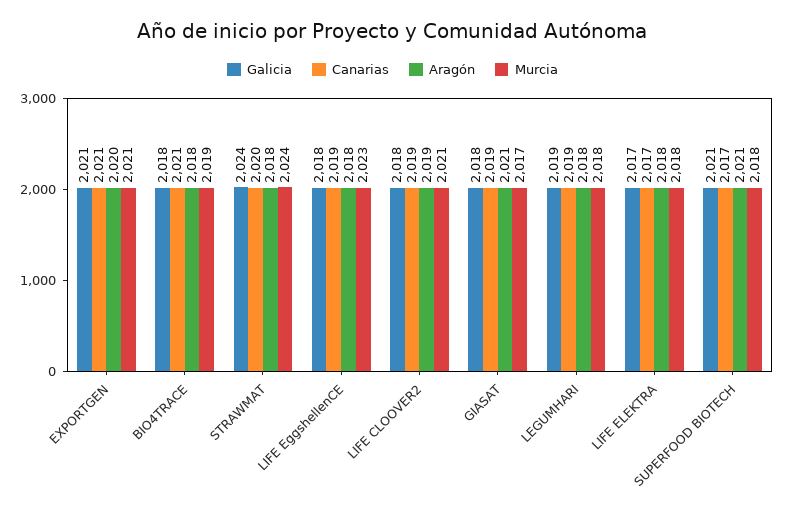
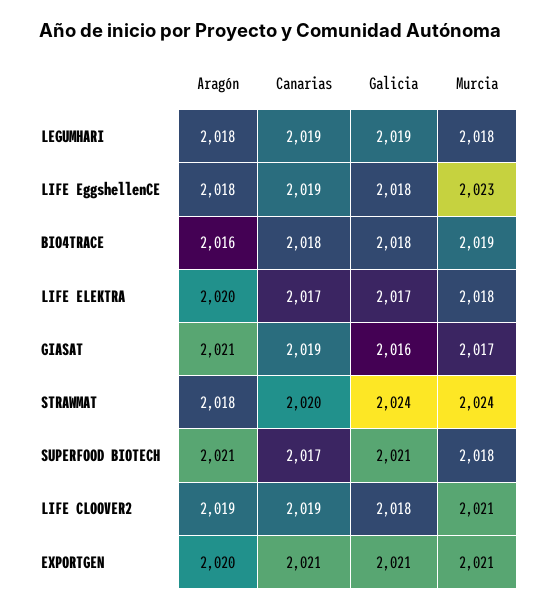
  {
    "Galicia": {
      "EXPORTGEN": 2021,
      "BIO4TRACE": 2018,
      "STRAWMAT": 2024,
      "LIFE EggshellenCE": 2018,
      "LIFE CLOOVER2": 2018,
-     "GIASAT": 2018,
+     "GIASAT": 2016,
      "LEGUMHARI": 2019,
      "LIFE ELEKTRA": 2017,
      "SUPERFOOD BIOTECH": 2021
    },
    "Canarias": {
      "EXPORTGEN": 2021,
-     "BIO4TRACE": 2021,
+     "BIO4TRACE": 2018,
      "STRAWMAT": 2020,
      "LIFE EggshellenCE": 2019,
      "LIFE CLOOVER2": 2019,
      "GIASAT": 2019,
      "LEGUMHARI": 2019,
      "LIFE ELEKTRA": 2017,
      "SUPERFOOD BIOTECH": 2017
    },
    "Aragón": {
      "EXPORTGEN": 2020,
-     "BIO4TRACE": 2018,
+     "BIO4TRACE": 2016,
      "STRAWMAT": 2018,
      "LIFE EggshellenCE": 2018,
      "LIFE CLOOVER2": 2019,
      "GIASAT": 2021,
      "LEGUMHARI": 2018,
-     "LIFE ELEKTRA": 2018,
+     "LIFE ELEKTRA": 2020,
      "SUPERFOOD BIOTECH": 2021
    },
    "Murcia": {
      "EXPORTGEN": 2021,
      "BIO4TRACE": 2019,
      "STRAWMAT": 2024,
      "LIFE EggshellenCE": 2023,
      "LIFE CLOOVER2": 2021,
      "GIASAT": 2017,
      "LEGUMHARI": 2018,
      "LIFE ELEKTRA": 2018,
      "SUPERFOOD BIOTECH": 2018
    }
  }

